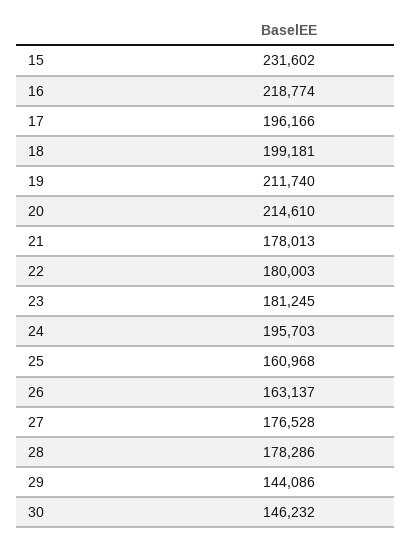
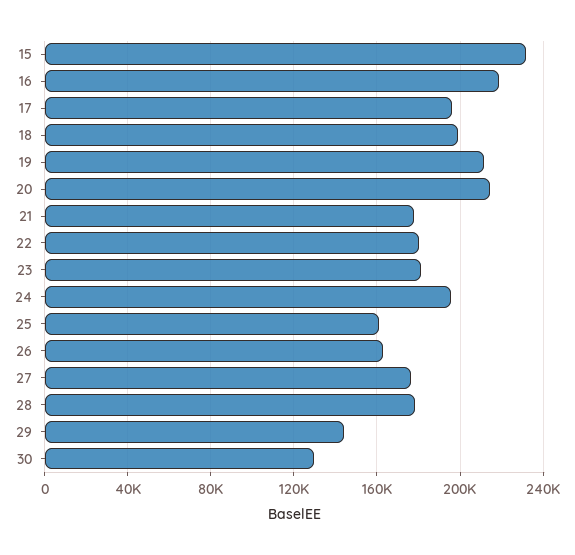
  {
    "15": 231602,
    "16": 218774,
    "17": 196166,
    "18": 199181,
    "19": 211740,
    "20": 214610,
    "21": 178013,
    "22": 180003,
    "23": 181245,
    "24": 195703,
    "25": 160968,
    "26": 163137,
    "27": 176528,
    "28": 178286,
    "29": 144086,
-   "30": 146232
+   "30": 130000
  }

